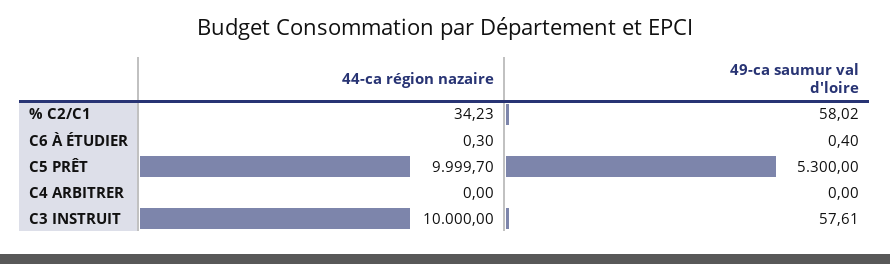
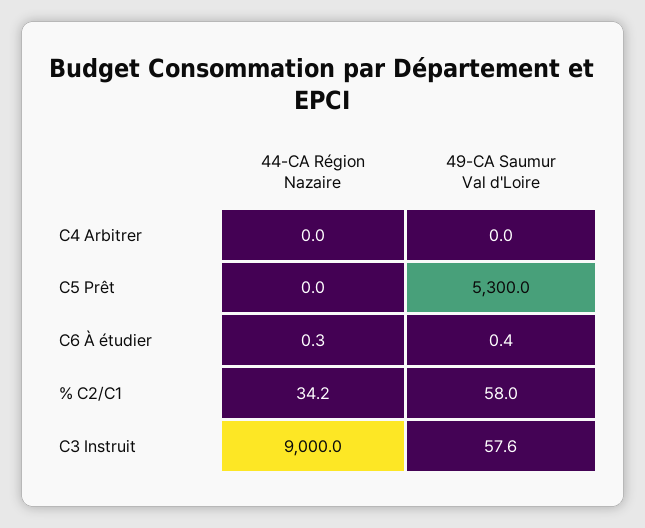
  {
    "44-ca région nazaire": {
      "% C2/C1": 34.23,
      "C6 À ÉTUDIER": 0.3,
-     "C5 PRÊT": 9999.7,
+     "C5 PRÊT": 0,
      "C4 ARBITRER": 0,
-     "C3 INSTRUIT": 10000
+     "C3 INSTRUIT": 9000
    },
    "49-ca saumur val d'loire": {
      "% C2/C1": 58.02,
      "C6 À ÉTUDIER": 0.4,
      "C5 PRÊT": 5300,
      "C4 ARBITRER": 0,
      "C3 INSTRUIT": 57.61
    }
  }

